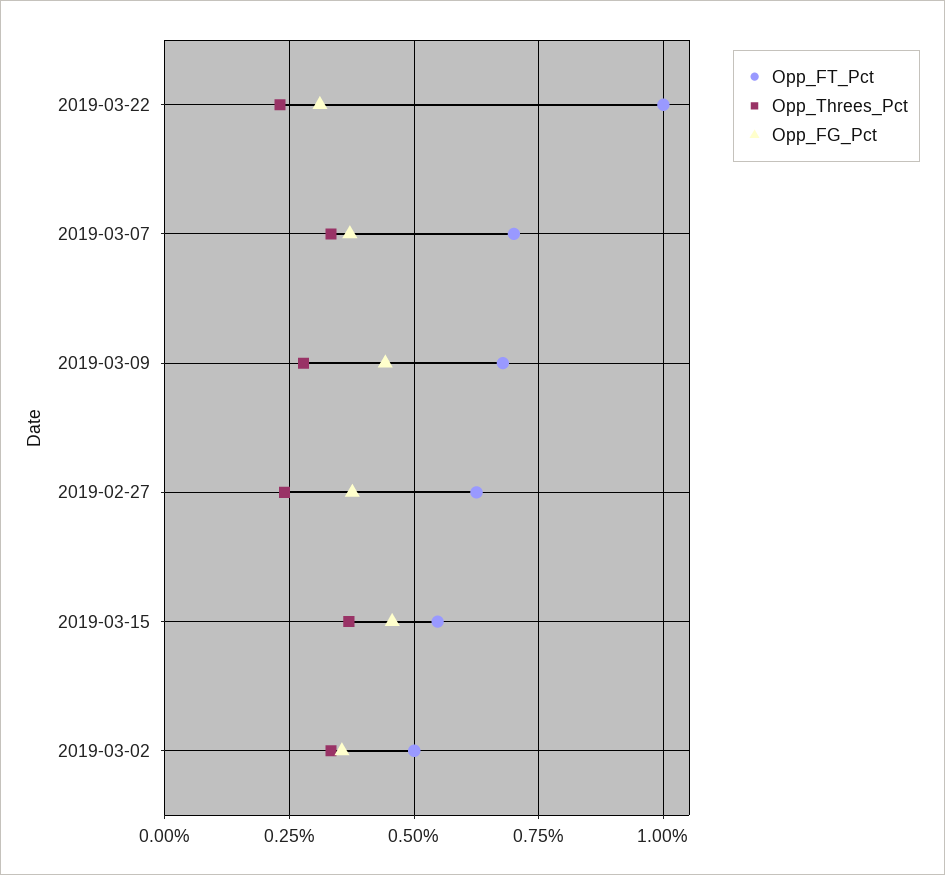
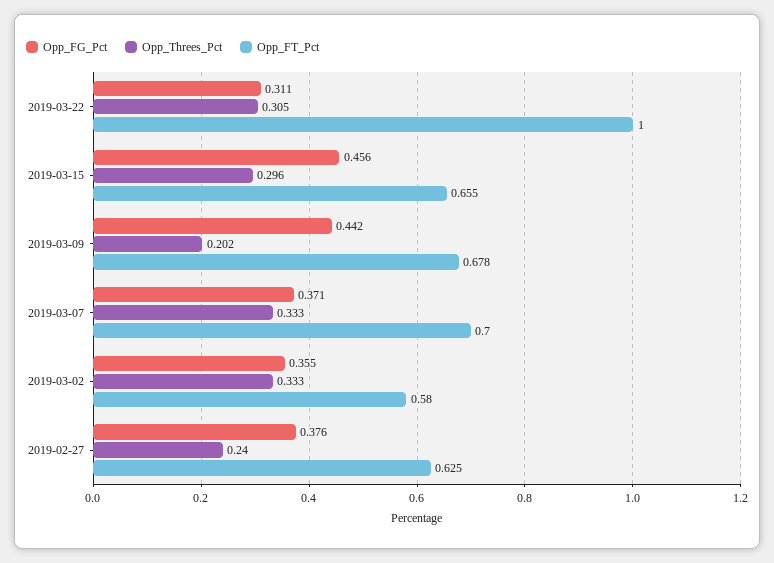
  {
    "Opp_FT_Pct": {
      "2019-03-22": 1,
      "2019-03-07": 0.7,
      "2019-03-09": 0.678,
      "2019-02-27": 0.625,
-     "2019-03-15": 0.55,
+     "2019-03-15": 0.655,
-     "2019-03-02": 0.5
+     "2019-03-02": 0.58
    },
    "Opp_Threes_Pct": {
-     "2019-03-22": 0.225,
+     "2019-03-22": 0.305,
      "2019-03-07": 0.333,
-     "2019-03-09": 0.275,
+     "2019-03-09": 0.202,
      "2019-02-27": 0.24,
-     "2019-03-15": 0.375,
+     "2019-03-15": 0.296,
      "2019-03-02": 0.333
    },
    "Opp_FG_Pct": {
      "2019-03-22": 0.311,
      "2019-03-07": 0.371,
      "2019-03-09": 0.442,
      "2019-02-27": 0.376,
      "2019-03-15": 0.456,
      "2019-03-02": 0.355
    }
  }

